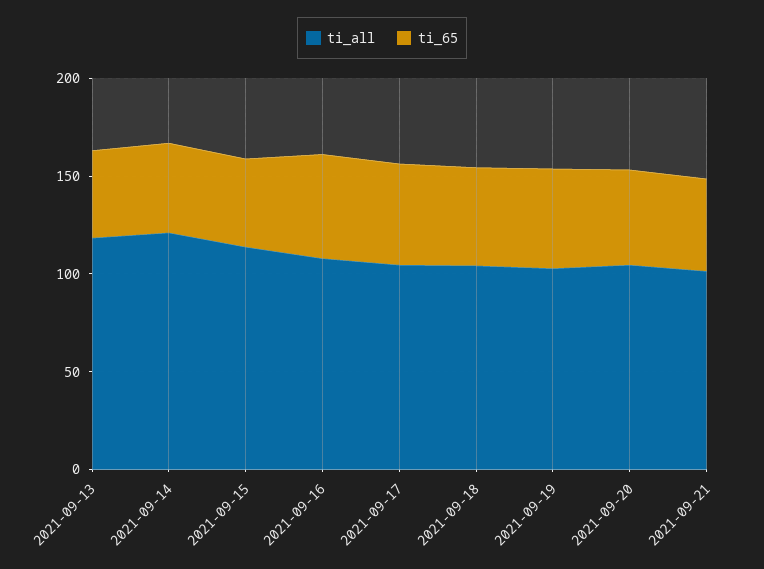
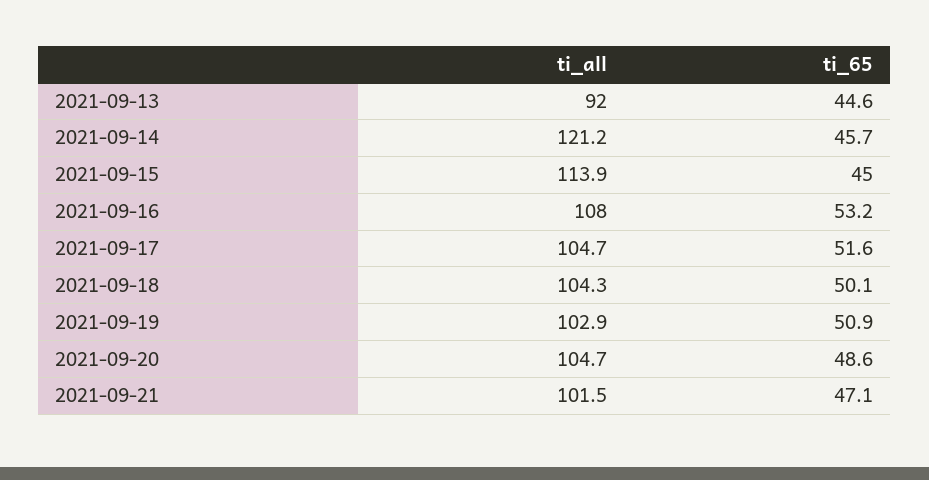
  {
    "ti_all": {
-     "2021-09-13": 120,
+     "2021-09-13": 92,
      "2021-09-14": 121.2,
      "2021-09-15": 113.9,
      "2021-09-16": 108,
      "2021-09-17": 104.7,
      "2021-09-18": 104.3,
      "2021-09-19": 102.9,
      "2021-09-20": 104.7,
      "2021-09-21": 101.5
    },
    "ti_65": {
      "2021-09-13": 44.6,
      "2021-09-14": 45.7,
      "2021-09-15": 45,
      "2021-09-16": 53.2,
      "2021-09-17": 51.6,
      "2021-09-18": 50.1,
      "2021-09-19": 50.9,
      "2021-09-20": 48.6,
      "2021-09-21": 47.1
    }
  }

